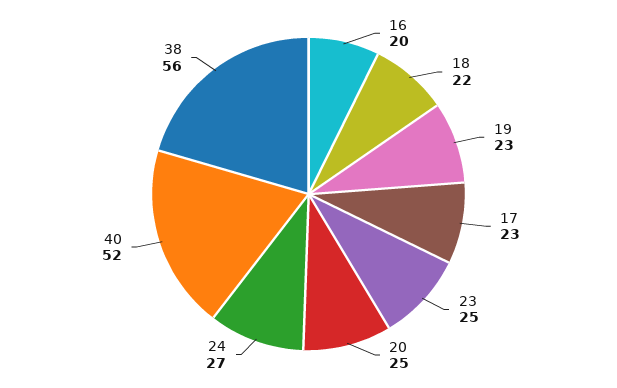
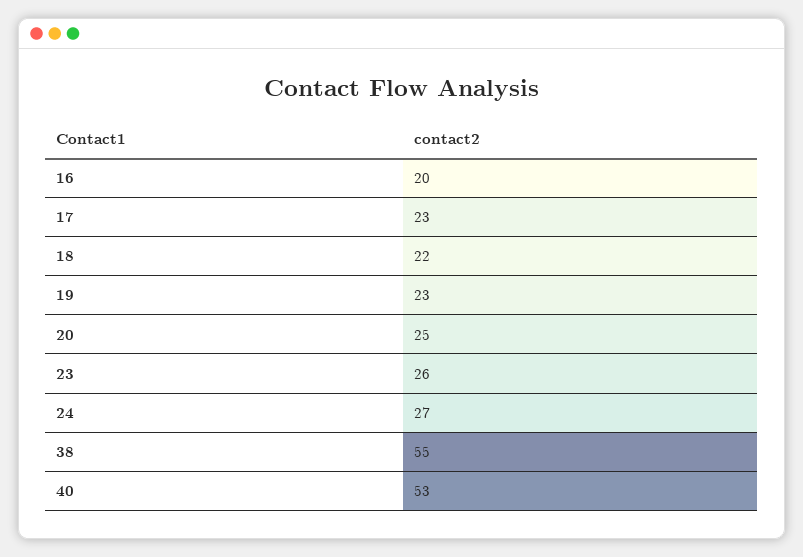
  {
    "16": 20,
    "18": 22,
    "19": 23,
    "17": 23,
-   "23": 25,
+   "23": 26,
    "20": 25,
    "24": 27,
-   "40": 52,
+   "40": 53,
-   "38": 56
+   "38": 55
  }

